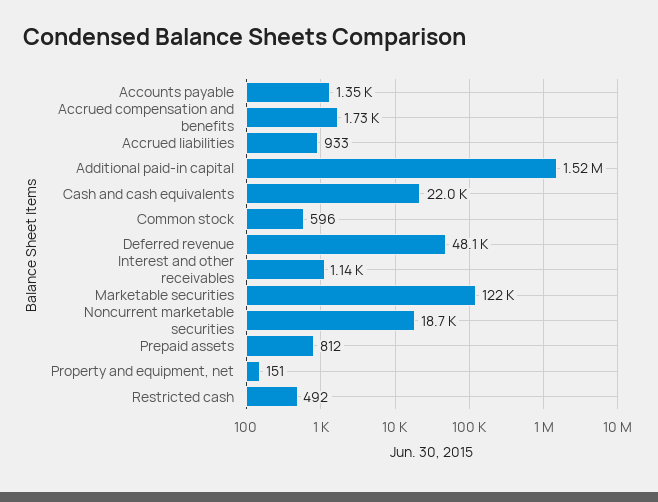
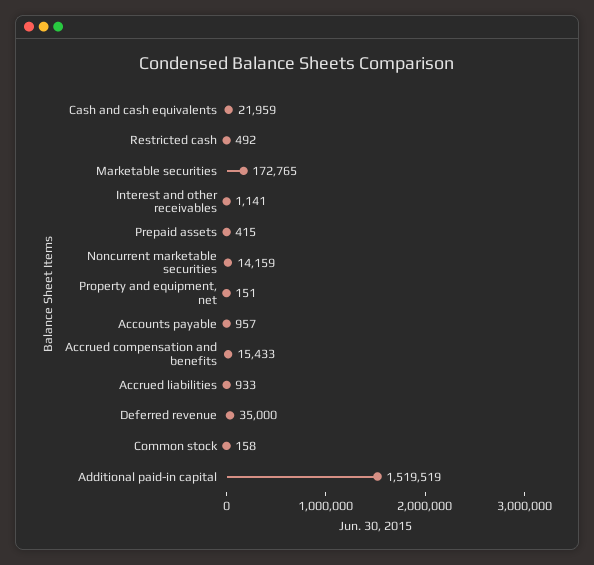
  {
-   "Accounts payable": 1350,
+   "Accounts payable": 957,
-   "Accrued compensation and benefits": 1730,
+   "Accrued compensation and benefits": 15433,
    "Accrued liabilities": 933,
    "Additional paid-in capital": 1519519,
    "Cash and cash equivalents": 21959,
-   "Common stock": 596,
+   "Common stock": 158,
-   "Deferred revenue": 48100,
+   "Deferred revenue": 35000,
    "Interest and other receivables": 1141,
-   "Marketable securities": 122000,
+   "Marketable securities": 172765,
-   "Noncurrent marketable securities": 18700,
+   "Noncurrent marketable securities": 14159,
-   "Prepaid assets": 812,
+   "Prepaid assets": 415,
    "Property and equipment, net": 151,
    "Restricted cash": 492
  }

